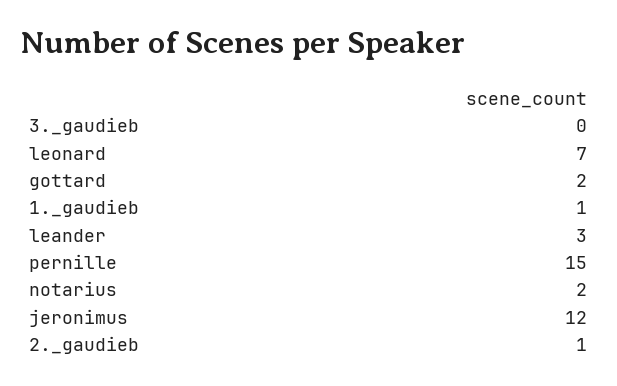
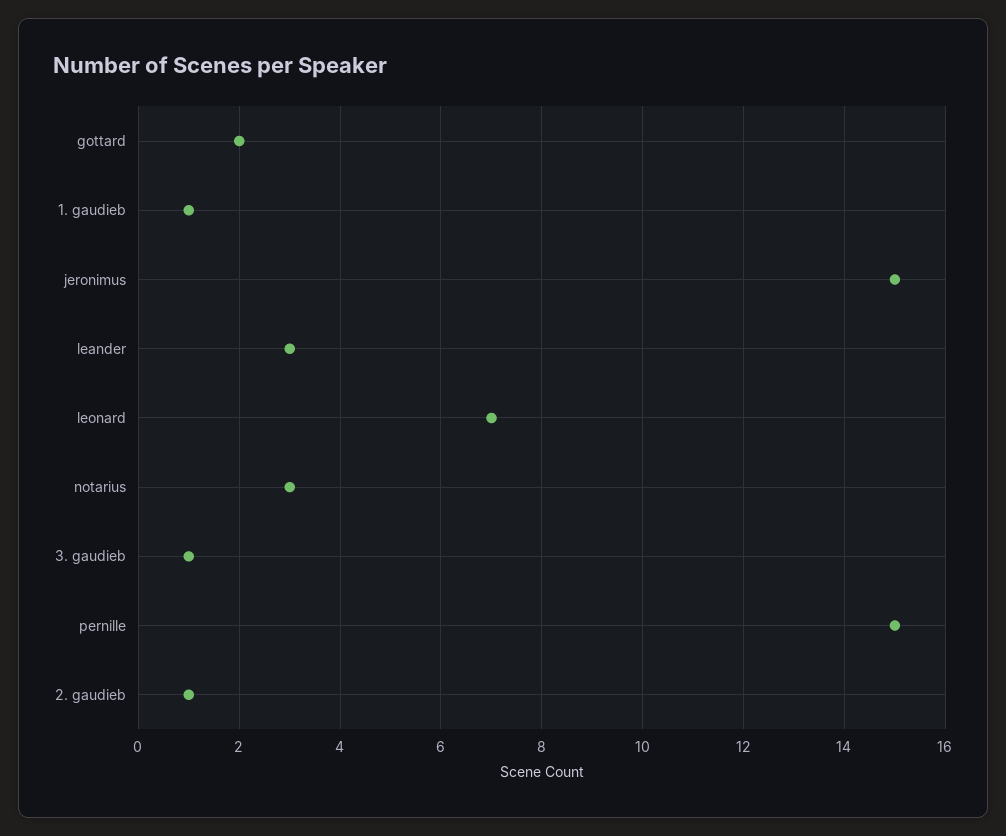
  {
-   "3._gaudieb": 0,
+   "3._gaudieb": 1,
    "leonard": 7,
    "gottard": 2,
    "1._gaudieb": 1,
    "leander": 3,
    "pernille": 15,
-   "notarius": 2,
+   "notarius": 3,
-   "jeronimus": 12,
+   "jeronimus": 15,
    "2._gaudieb": 1
  }

